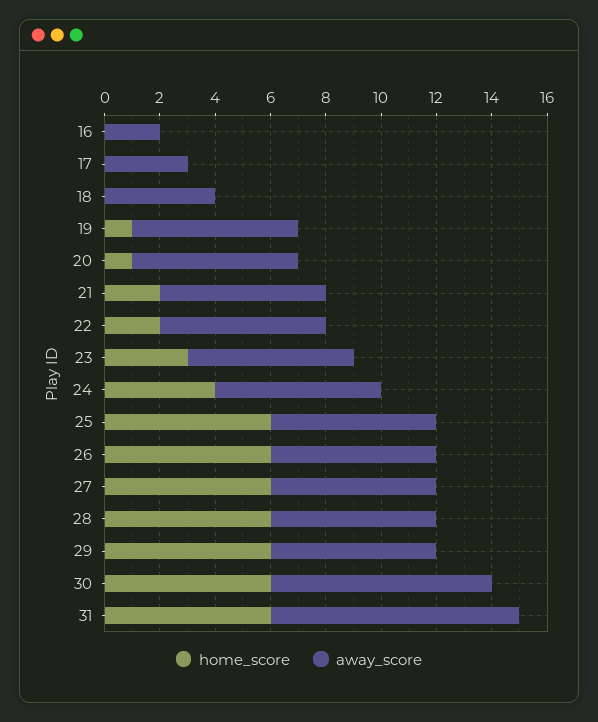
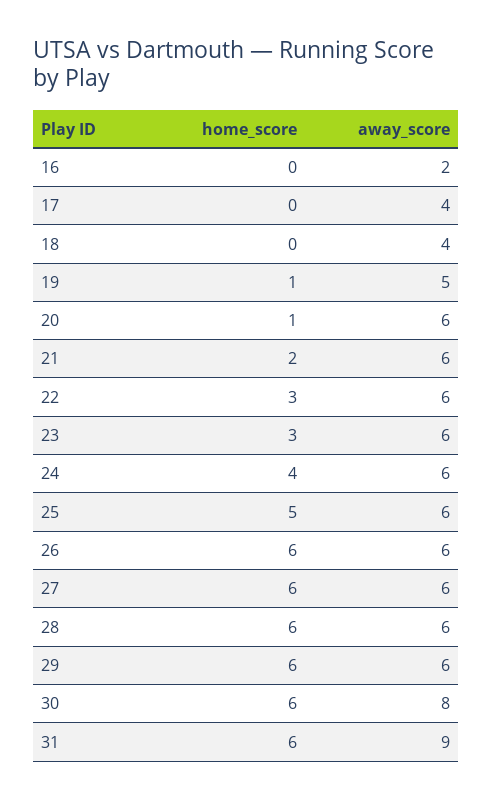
  {
    "home_score": {
      "16": 0,
      "17": 0,
      "18": 0,
      "19": 1,
      "20": 1,
      "21": 2,
-     "22": 2,
+     "22": 3,
      "23": 3,
      "24": 4,
-     "25": 6,
+     "25": 5,
      "26": 6,
      "27": 6,
      "28": 6,
      "29": 6,
      "30": 6,
      "31": 6
    },
    "away_score": {
      "16": 2,
-     "17": 3,
+     "17": 4,
      "18": 4,
-     "19": 6,
+     "19": 5,
      "20": 6,
      "21": 6,
      "22": 6,
      "23": 6,
      "24": 6,
      "25": 6,
      "26": 6,
      "27": 6,
      "28": 6,
      "29": 6,
      "30": 8,
      "31": 9
    }
  }

